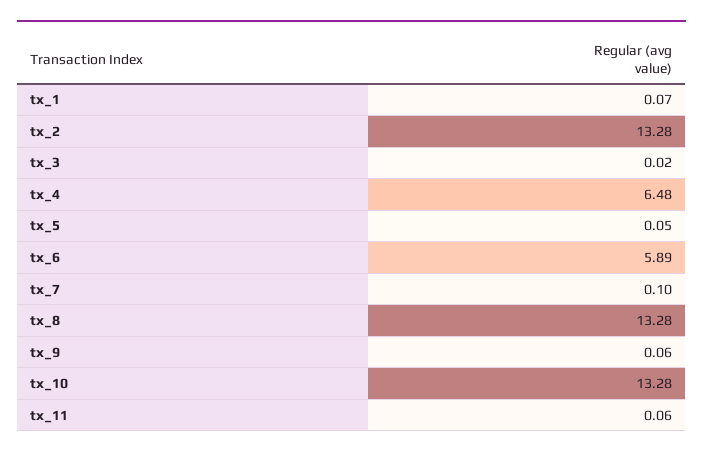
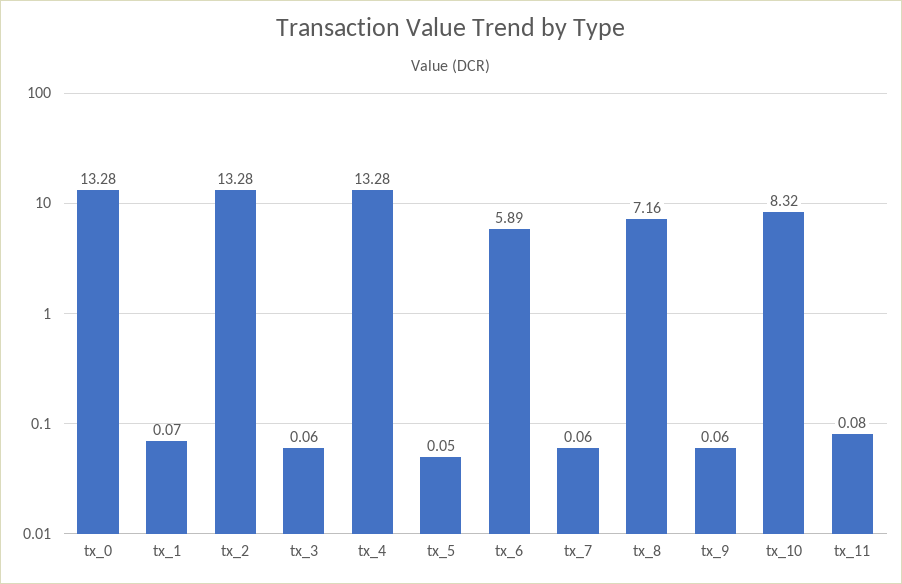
  {
    "tx_1": 0.07,
    "tx_2": 13.28,
-   "tx_3": 0.02,
+   "tx_3": 0.06,
-   "tx_4": 6.48,
+   "tx_4": 13.28,
    "tx_5": 0.05,
    "tx_6": 5.89,
-   "tx_7": 0.1,
+   "tx_7": 0.06,
-   "tx_8": 13.28,
+   "tx_8": 7.16,
    "tx_9": 0.06,
-   "tx_10": 13.28,
+   "tx_10": 8.32,
-   "tx_11": 0.06
+   "tx_11": 0.08,
+   "tx_0": 13.28
  }

